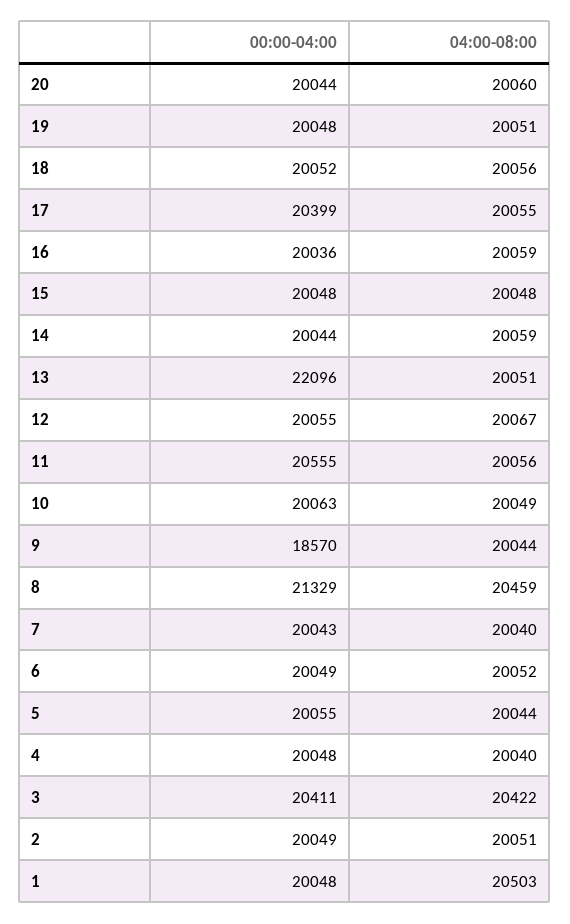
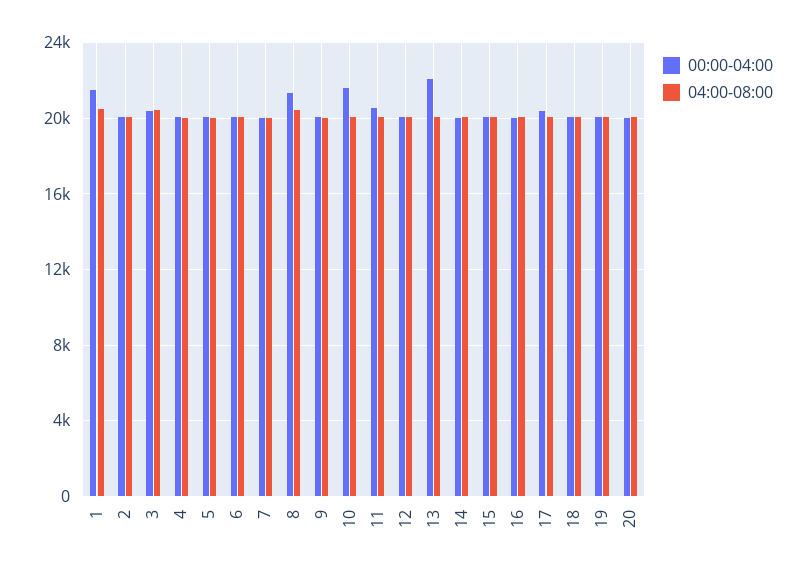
  {
    "00:00-04:00": {
      "20": 20044,
      "19": 20048,
      "18": 20052,
      "17": 20399,
      "16": 20036,
      "15": 20048,
      "14": 20044,
      "13": 22096,
      "12": 20055,
      "11": 20555,
-     "10": 20063,
+     "10": 21500,
-     "9": 18570,
+     "9": 20000,
      "8": 21329,
      "7": 20043,
      "6": 20049,
      "5": 20055,
      "4": 20048,
      "3": 20411,
      "2": 20049,
-     "1": 20048
+     "1": 21500
    },
    "04:00-08:00": {
      "20": 20060,
      "19": 20051,
      "18": 20056,
      "17": 20055,
      "16": 20059,
      "15": 20048,
      "14": 20059,
      "13": 20051,
      "12": 20067,
      "11": 20056,
      "10": 20049,
      "9": 20044,
      "8": 20459,
      "7": 20040,
      "6": 20052,
      "5": 20044,
      "4": 20040,
      "3": 20422,
      "2": 20051,
      "1": 20503
    }
  }

